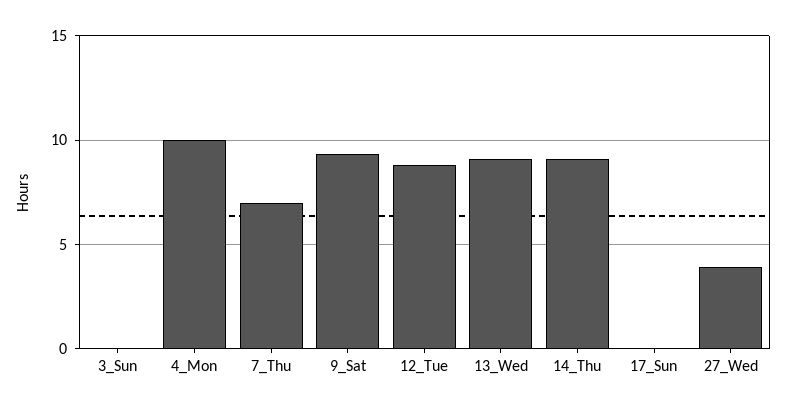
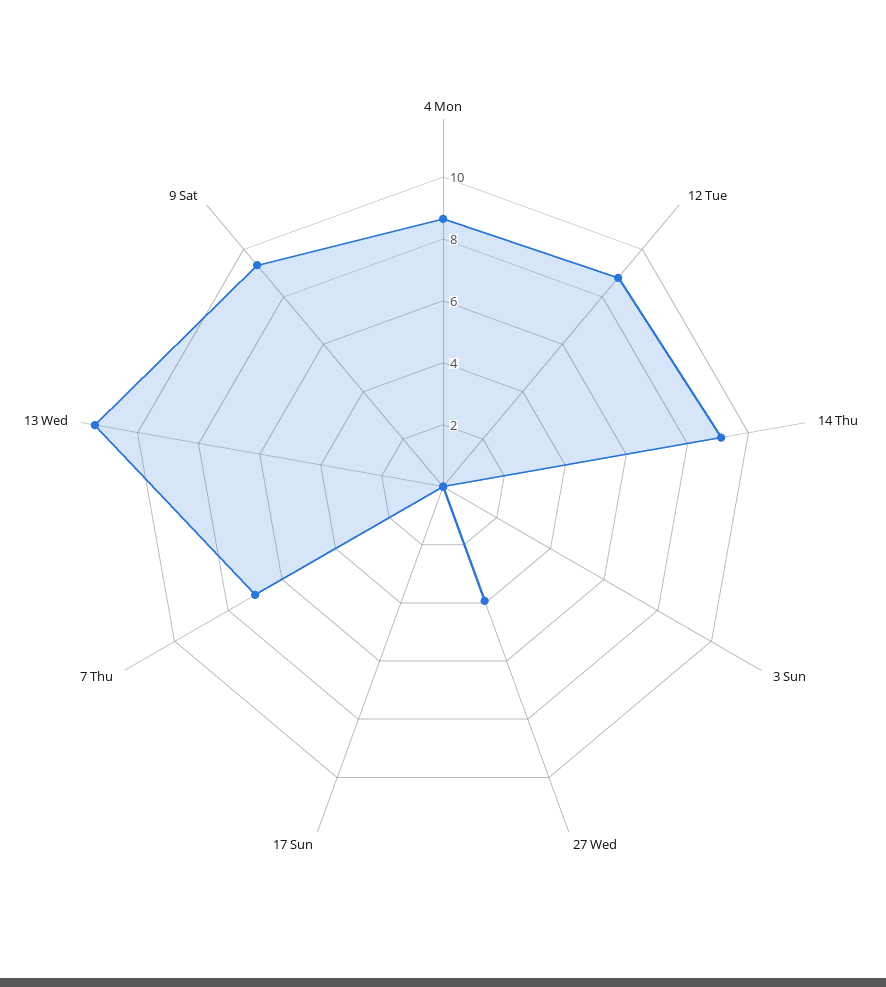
  {
    "3_Sun": 0,
-   "4_Mon": 10,
+   "4_Mon": 8.5,
    "7_Thu": 7,
    "9_Sat": 9.5,
    "12_Tue": 9,
-   "13_Wed": 9,
+   "13_Wed": 11.5,
    "14_Thu": 9,
    "17_Sun": 0,
    "27_Wed": 4
  }

